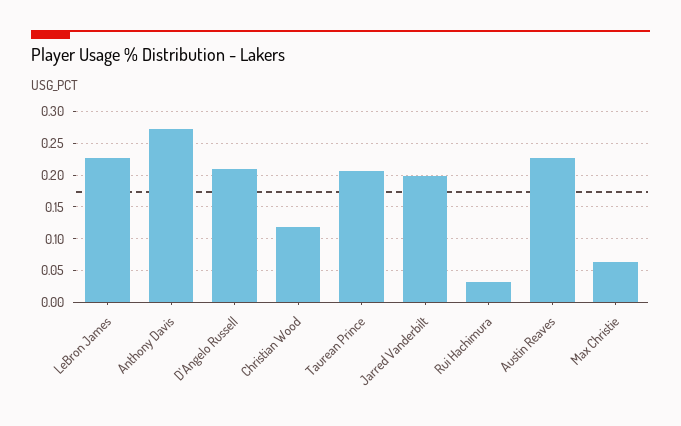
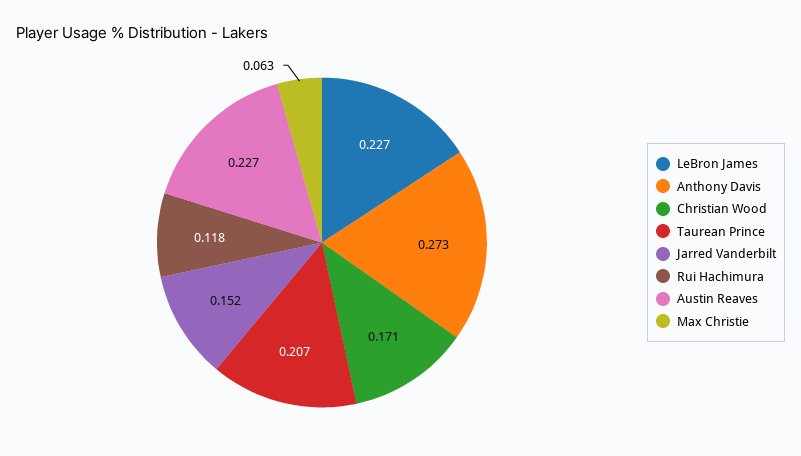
  {
    "LeBron James": 0.227,
    "Anthony Davis": 0.273,
-   "D'Angelo Russell": 0.21,
-   "Christian Wood": 0.12,
+   "Christian Wood": 0.171,
    "Taurean Prince": 0.207,
-   "Jarred Vanderbilt": 0.2,
+   "Jarred Vanderbilt": 0.152,
-   "Rui Hachimura": 0.03,
+   "Rui Hachimura": 0.118,
    "Austin Reaves": 0.227,
    "Max Christie": 0.063
  }

